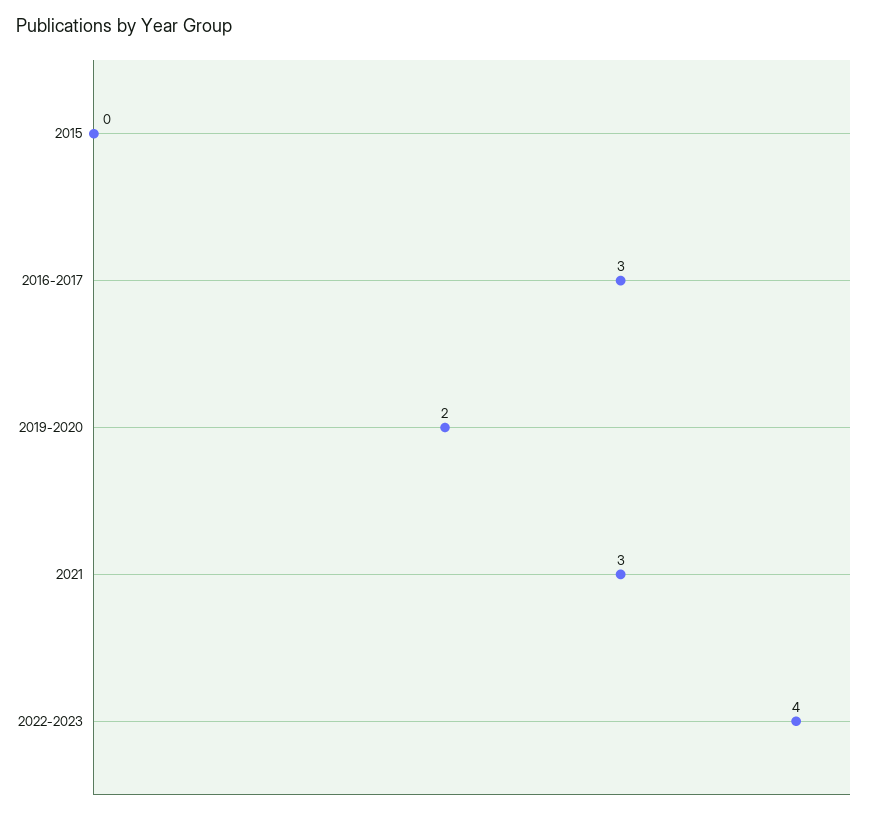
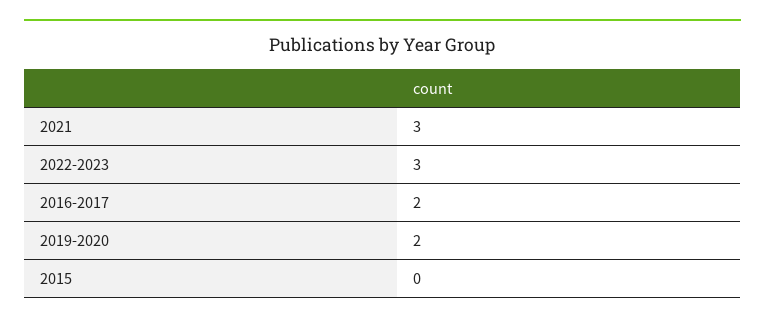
  {
    "2015": 0,
-   "2016-2017": 3,
+   "2016-2017": 2,
    "2019-2020": 2,
    "2021": 3,
-   "2022-2023": 4
+   "2022-2023": 3
  }

